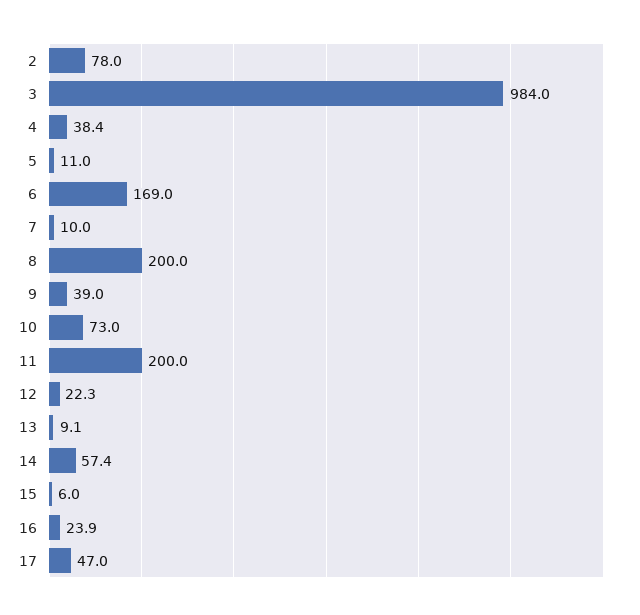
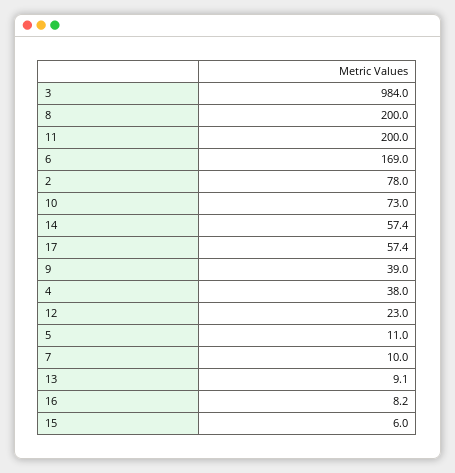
  {
    "2": 78,
    "3": 984,
-   "4": 38.4,
+   "4": 38,
    "5": 11,
    "6": 169,
    "7": 10,
    "8": 200,
    "9": 39,
    "10": 73,
    "11": 200,
-   "12": 22.3,
+   "12": 23,
    "13": 9.1,
    "14": 57.4,
    "15": 6,
-   "16": 23.9,
+   "16": 8.2,
-   "17": 47
+   "17": 57.4
  }

